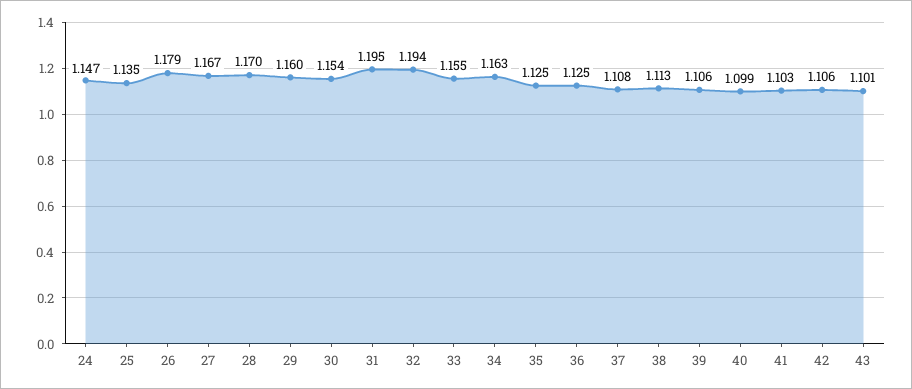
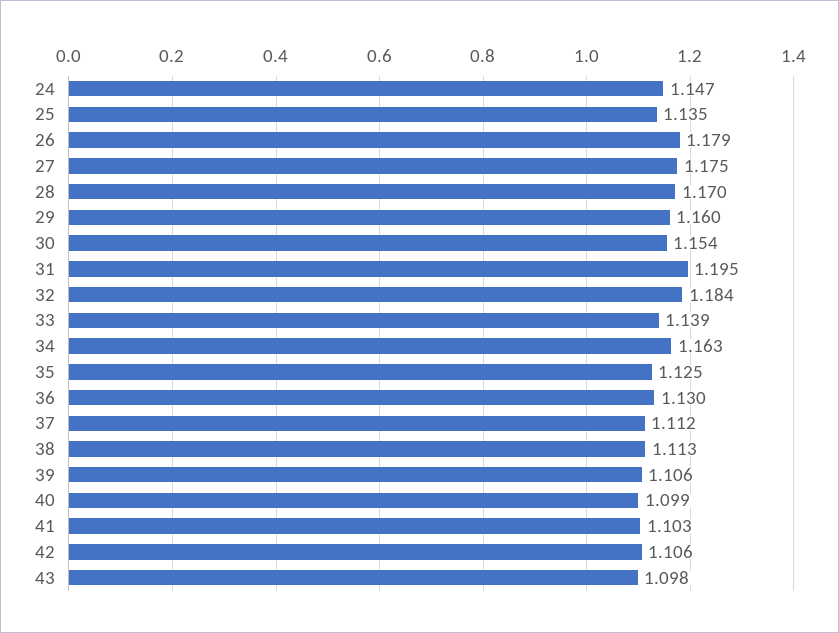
  {
    "24": 1.147,
    "25": 1.135,
    "26": 1.179,
-   "27": 1.167,
+   "27": 1.175,
    "28": 1.17,
    "29": 1.16,
    "30": 1.154,
    "31": 1.195,
-   "32": 1.194,
+   "32": 1.184,
-   "33": 1.155,
+   "33": 1.139,
    "34": 1.163,
    "35": 1.125,
-   "36": 1.125,
+   "36": 1.13,
-   "37": 1.108,
+   "37": 1.112,
    "38": 1.113,
    "39": 1.106,
    "40": 1.099,
    "41": 1.103,
    "42": 1.106,
-   "43": 1.101
+   "43": 1.098
  }

